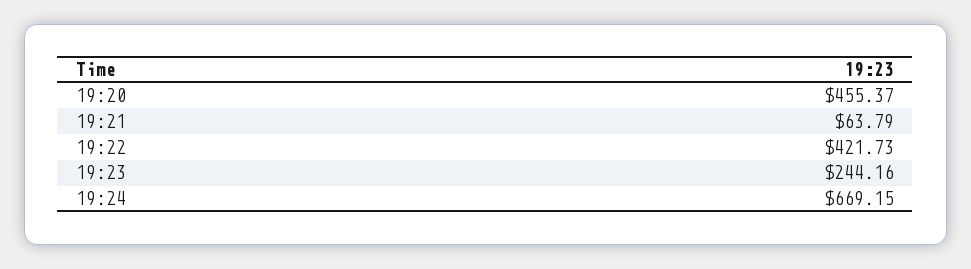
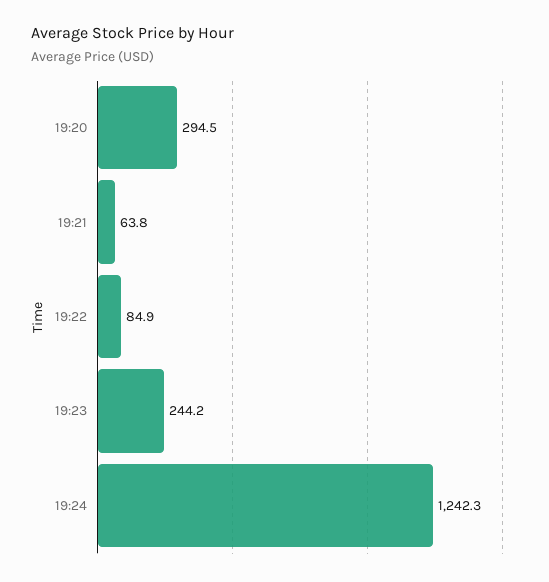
  {
-   "19:20": 455.37,
+   "19:20": 294.5,
    "19:21": 63.79,
-   "19:22": 421.73,
+   "19:22": 84.9,
    "19:23": 244.16,
-   "19:24": 669.15
+   "19:24": 1242.3
  }

